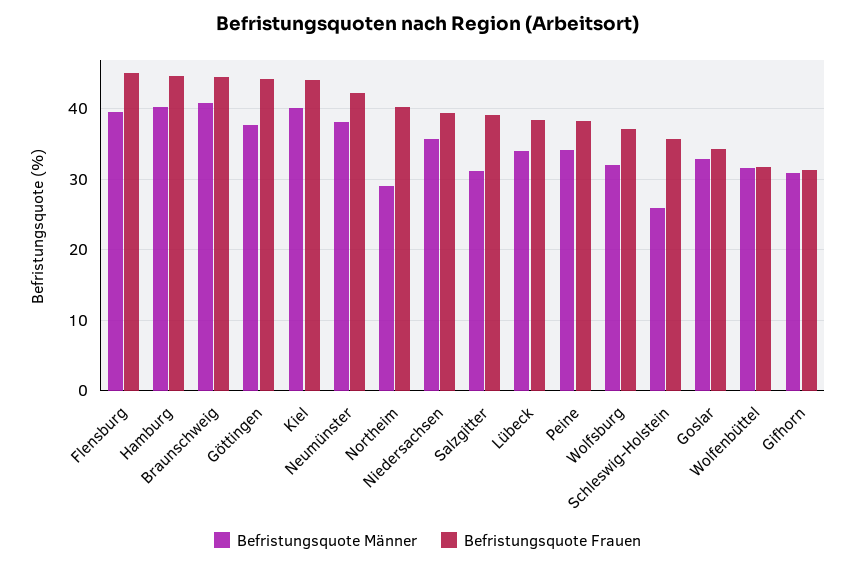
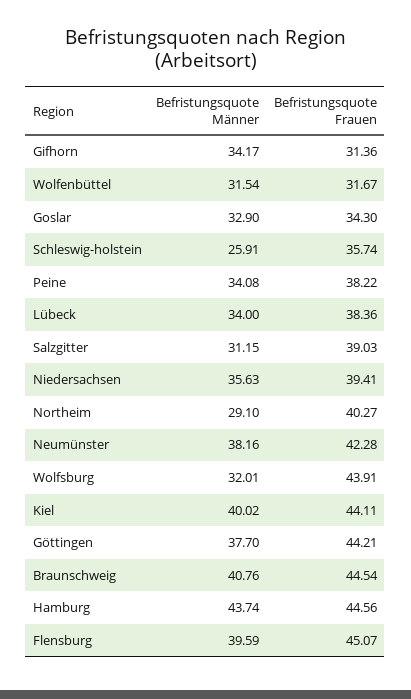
  {
    "Befristungsquote Männer": {
      "Flensburg": 39.59,
-     "Hamburg": 40,
+     "Hamburg": 43.74,
      "Braunschweig": 40.76,
      "Göttingen": 37.7,
      "Kiel": 40.02,
      "Neumünster": 38.16,
      "Northeim": 29.1,
      "Niedersachsen": 35.63,
      "Salzgitter": 31.15,
      "Lübeck": 34,
      "Peine": 34.08,
      "Wolfsburg": 32.01,
      "Schleswig-Holstein": 25.91,
      "Goslar": 32.9,
      "Wolfenbüttel": 31.54,
-     "Gifhorn": 31
+     "Gifhorn": 34.17
    },
    "Befristungsquote Frauen": {
      "Flensburg": 45.07,
      "Hamburg": 44.56,
      "Braunschweig": 44.54,
      "Göttingen": 44.21,
      "Kiel": 44.11,
      "Neumünster": 42.28,
      "Northeim": 40.27,
      "Niedersachsen": 39.41,
      "Salzgitter": 39.03,
      "Lübeck": 38.36,
      "Peine": 38.22,
-     "Wolfsburg": 37,
+     "Wolfsburg": 43.91,
      "Schleswig-Holstein": 35.74,
      "Goslar": 34.3,
      "Wolfenbüttel": 31.67,
      "Gifhorn": 31.36
    }
  }

